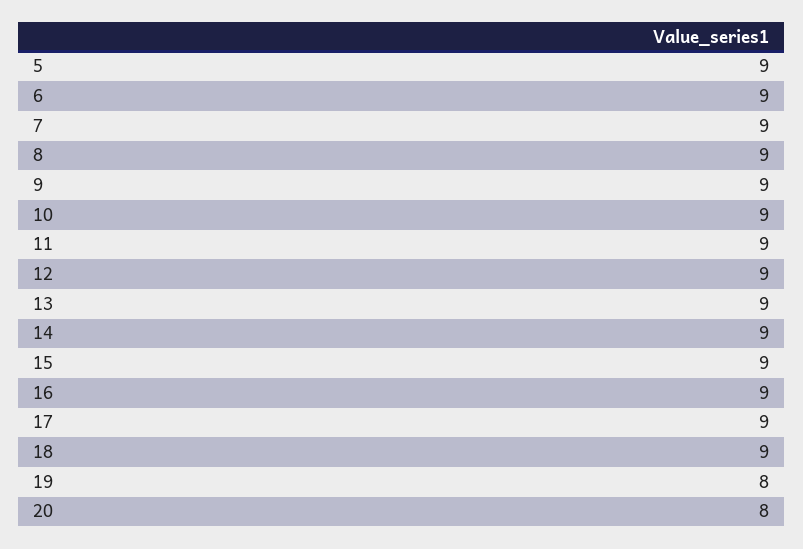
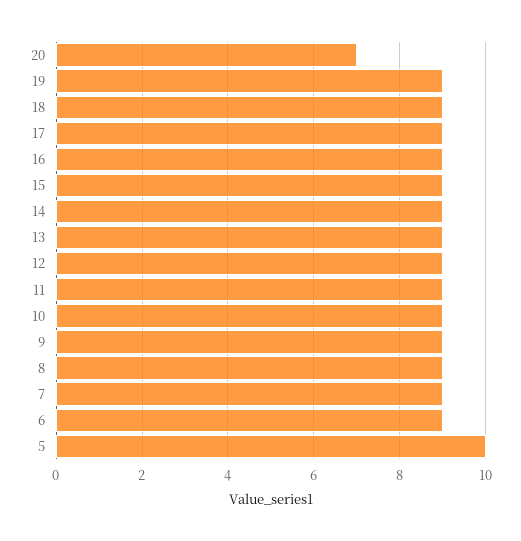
  {
-   "5": 9,
+   "5": 10,
    "6": 9,
    "7": 9,
    "8": 9,
    "9": 9,
    "10": 9,
    "11": 9,
    "12": 9,
    "13": 9,
    "14": 9,
    "15": 9,
    "16": 9,
    "17": 9,
    "18": 9,
-   "19": 8,
+   "19": 9,
-   "20": 8
+   "20": 7
  }

